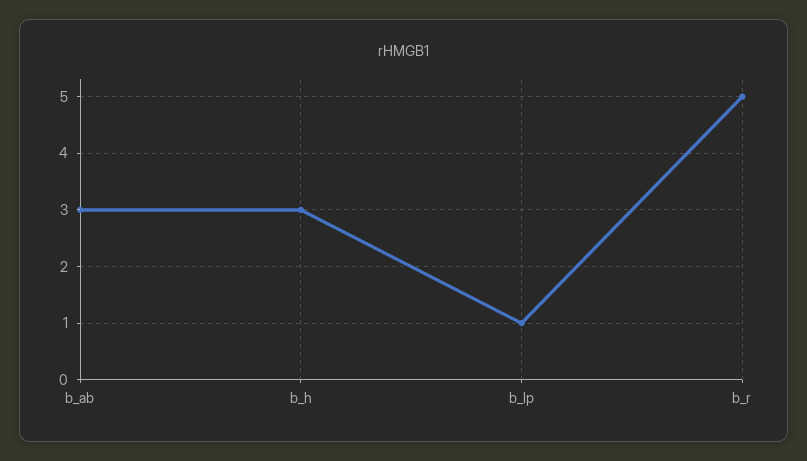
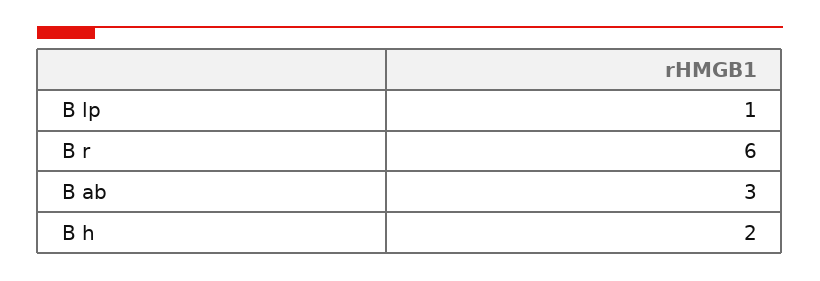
  {
    "b_ab": 3,
-   "b_h": 3,
+   "b_h": 2,
    "b_lp": 1,
-   "b_r": 5
+   "b_r": 6
  }

